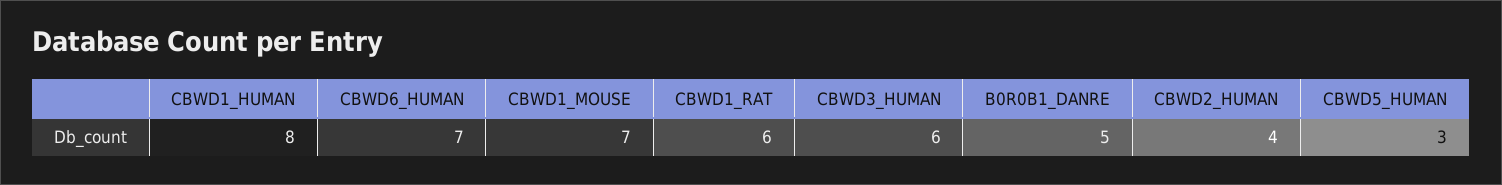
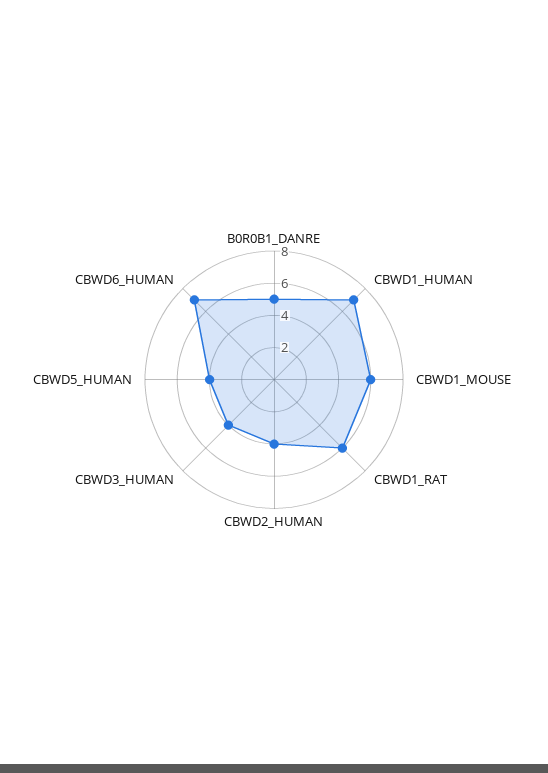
  {
-   "CBWD1_HUMAN": 8,
+   "CBWD1_HUMAN": 7,
    "CBWD6_HUMAN": 7,
-   "CBWD1_MOUSE": 7,
+   "CBWD1_MOUSE": 6,
    "CBWD1_RAT": 6,
-   "CBWD3_HUMAN": 6,
+   "CBWD3_HUMAN": 4,
    "B0R0B1_DANRE": 5,
    "CBWD2_HUMAN": 4,
-   "CBWD5_HUMAN": 3
+   "CBWD5_HUMAN": 4
  }

